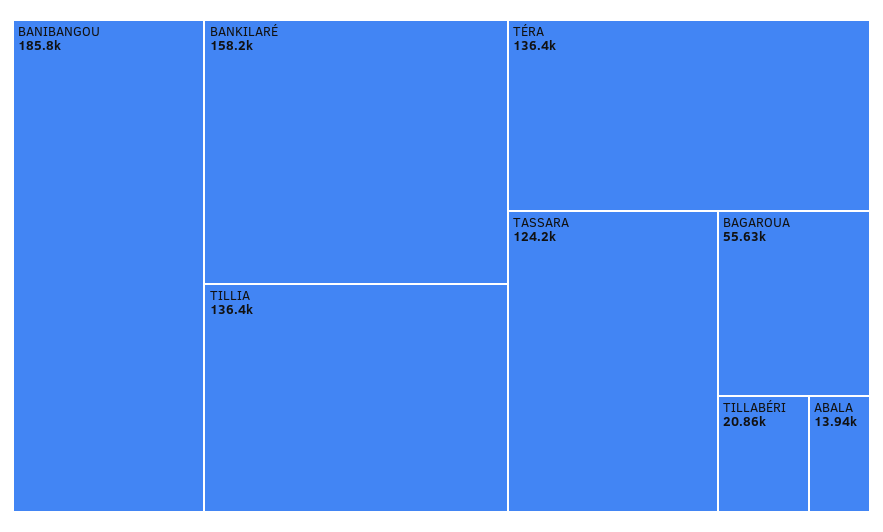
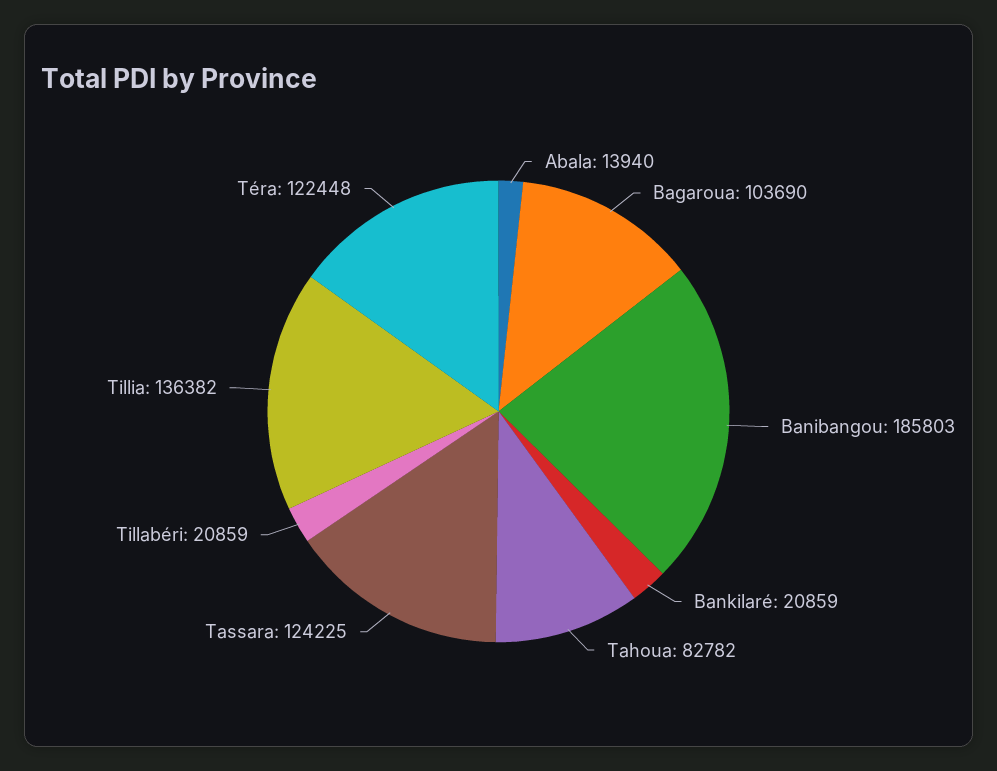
  {
    "BANIBANGOU": 185803,
-   "BANKILARÉ": 158200,
+   "BANKILARÉ": 20859,
    "TILLIA": 136382,
-   "TÉRA": 136400,
+   "TÉRA": 122448,
    "TASSARA": 124225,
-   "BAGAROUA": 55630,
+   "BAGAROUA": 103690,
    "TILLABÉRI": 20859,
-   "ABALA": 13940
+   "ABALA": 13940,
+   "Tahoua": 82782
  }

